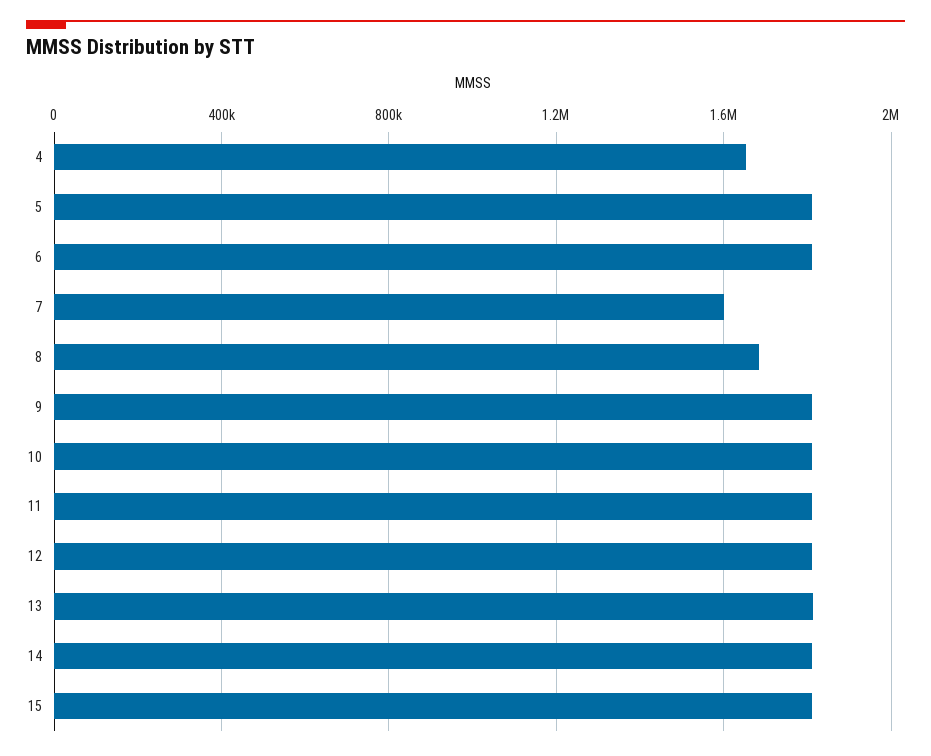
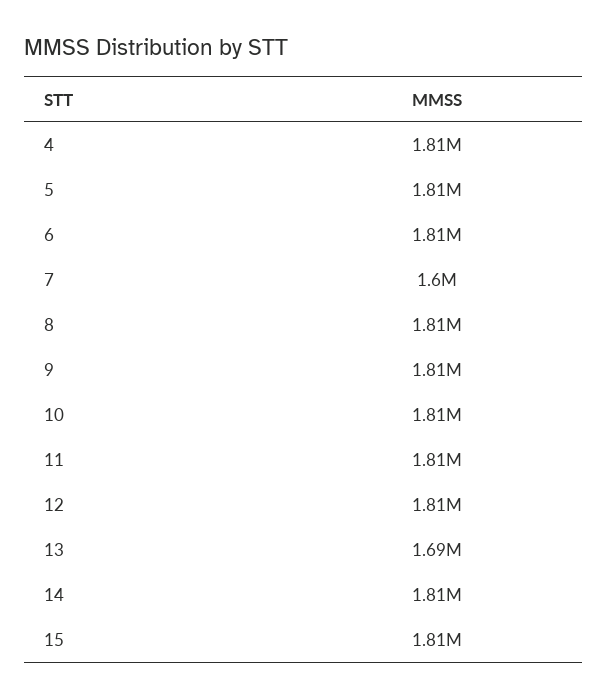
  {
-   "4": 1650000,
+   "4": 1810000,
    "5": 1810000,
    "6": 1810000,
    "7": 1600000,
-   "8": 1700000,
+   "8": 1810000,
    "9": 1810000,
    "10": 1810000,
    "11": 1810000,
    "12": 1810000,
-   "13": 1800000,
+   "13": 1690000,
    "14": 1810000,
    "15": 1810000
  }

